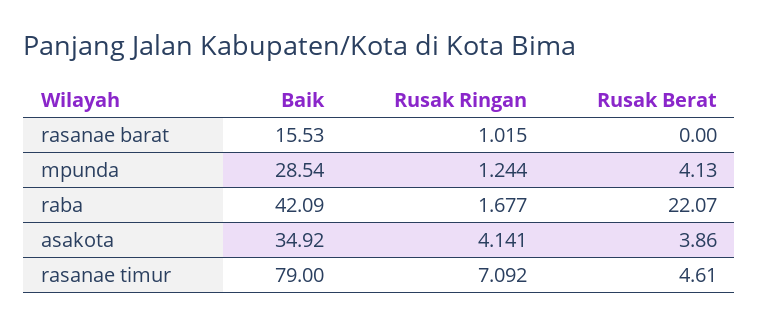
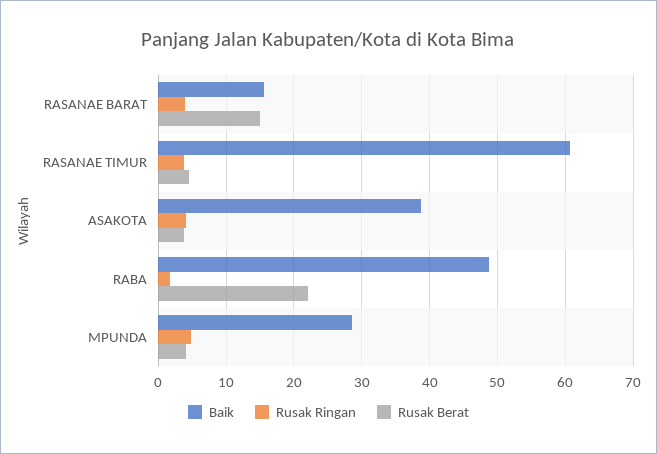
  {
    "Baik": {
      "rasanae barat": 15.53,
      "mpunda": 28.54,
-     "raba": 42.09,
+     "raba": 49,
-     "asakota": 34.92,
+     "asakota": 39,
-     "rasanae timur": 79
+     "rasanae timur": 61
    },
    "Rusak Ringan": {
-     "rasanae barat": 1.015,
+     "rasanae barat": 4,
-     "mpunda": 1.244,
+     "mpunda": 5,
      "raba": 1.677,
      "asakota": 4.141,
-     "rasanae timur": 7.092
+     "rasanae timur": 4
    },
    "Rusak Berat": {
-     "rasanae barat": 0,
+     "rasanae barat": 15,
      "mpunda": 4.13,
      "raba": 22.07,
      "asakota": 3.86,
      "rasanae timur": 4.61
    }
  }

